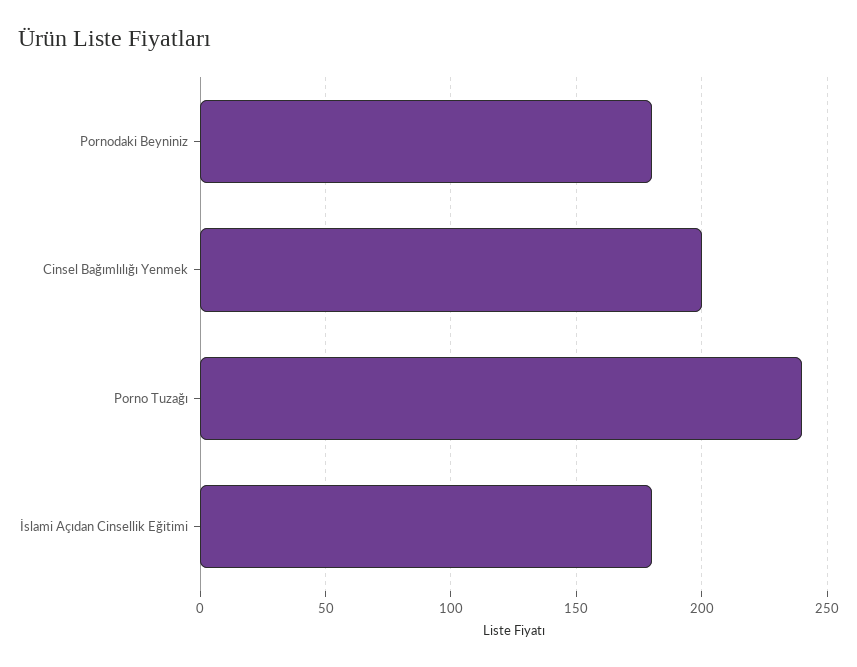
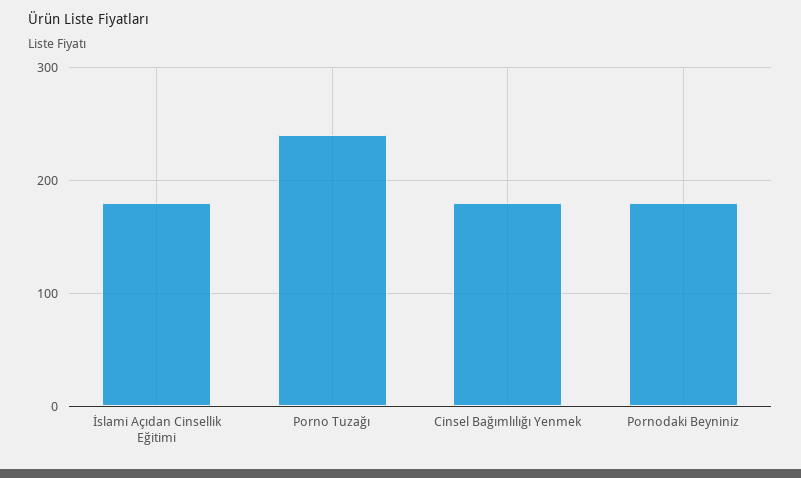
  {
    "Pornodaki Beyniniz": 180,
-   "Cinsel Bağımlılığı Yenmek": 200,
+   "Cinsel Bağımlılığı Yenmek": 180,
    "Porno Tuzağı": 240,
    "İslami Açıdan Cinsellik Eğitimi": 180
  }

